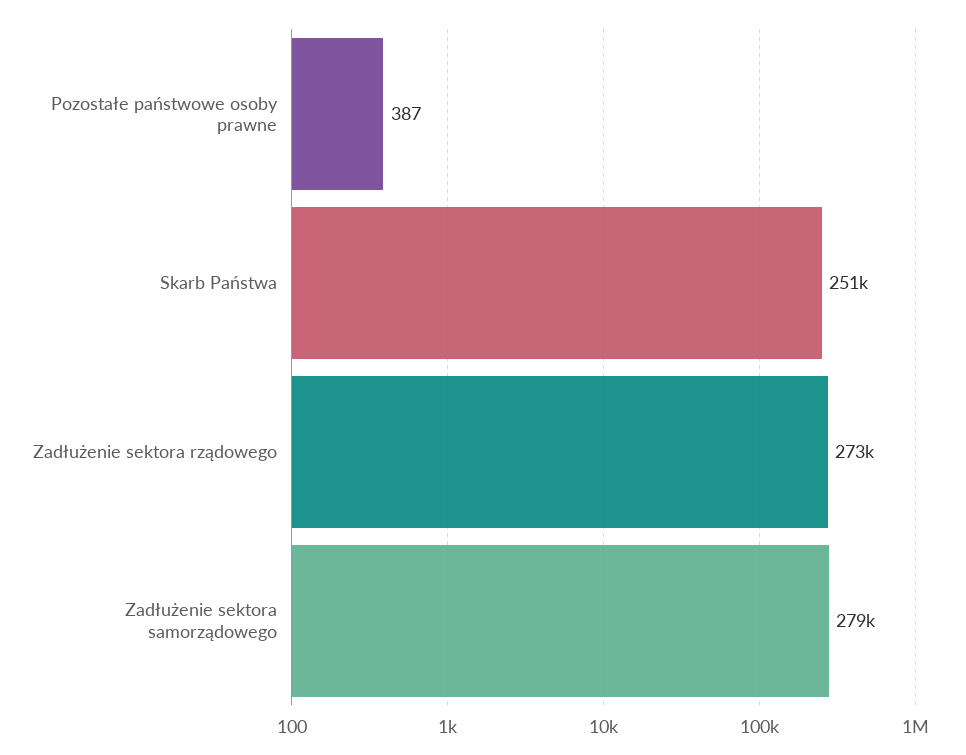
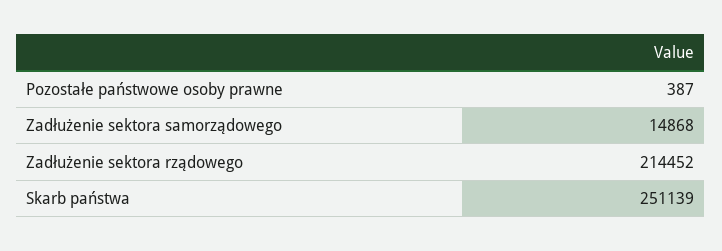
  {
    "Pozostałe państwowe osoby prawne": 387,
    "Skarb Państwa": 251139,
-   "Zadłużenie sektora rządowego": 273000,
+   "Zadłużenie sektora rządowego": 214452,
-   "Zadłużenie sektora samorządowego": 279000
+   "Zadłużenie sektora samorządowego": 14868
  }

